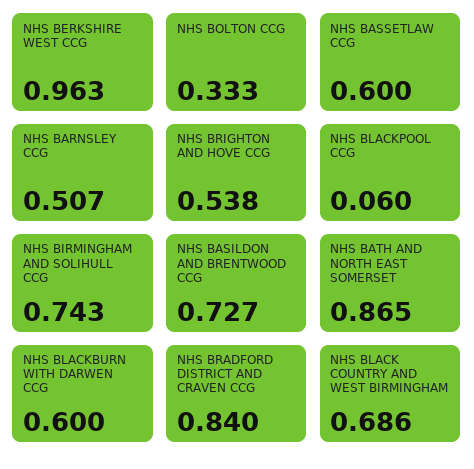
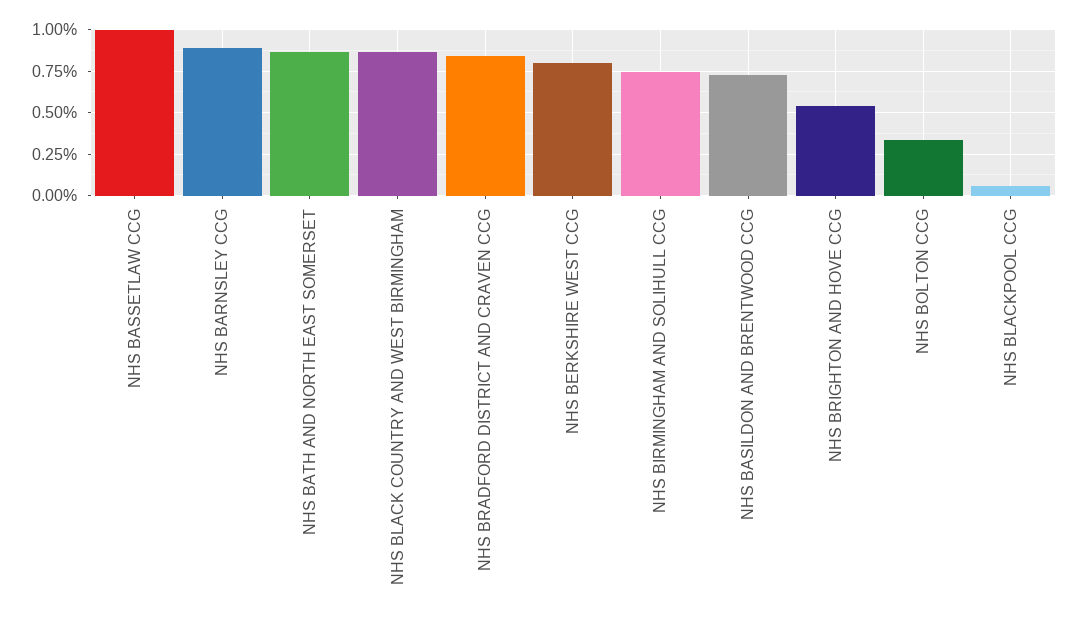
  {
-   "NHS BERKSHIRE WEST CCG": 0.963,
+   "NHS BERKSHIRE WEST CCG": 0.8,
    "NHS BOLTON CCG": 0.333,
-   "NHS BASSETLAW CCG": 0.6,
+   "NHS BASSETLAW CCG": 1,
-   "NHS BARNSLEY CCG": 0.507,
+   "NHS BARNSLEY CCG": 0.9,
    "NHS BRIGHTON AND HOVE CCG": 0.538,
    "NHS BLACKPOOL CCG": 0.06,
    "NHS BIRMINGHAM AND SOLIHULL CCG": 0.743,
    "NHS BASILDON AND BRENTWOOD CCG": 0.727,
    "NHS BATH AND NORTH EAST SOMERSET": 0.865,
-   "NHS BLACKBURN WITH DARWEN CCG": 0.6,
    "NHS BRADFORD DISTRICT AND CRAVEN CCG": 0.84,
-   "NHS BLACK COUNTRY AND WEST BIRMINGHAM": 0.686
+   "NHS BLACK COUNTRY AND WEST BIRMINGHAM": 0.85
  }

